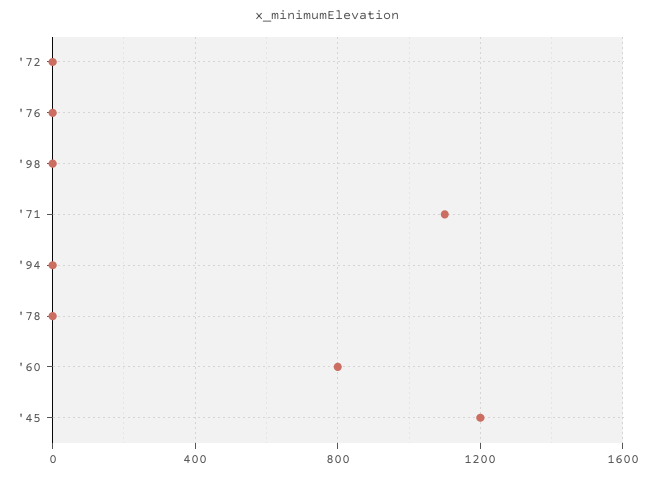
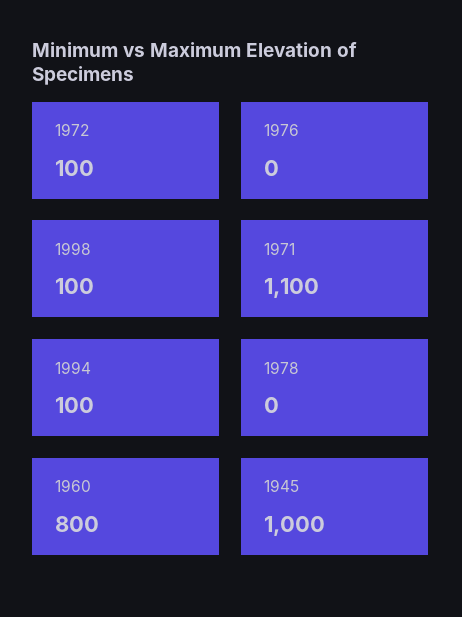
  {
-   "'72": 0,
+   "'72": 100,
    "'76": 0,
-   "'98": 0,
+   "'98": 100,
    "'71": 1100,
-   "'94": 0,
+   "'94": 100,
    "'78": 0,
    "'60": 800,
-   "'45": 1200
+   "'45": 1000
  }

